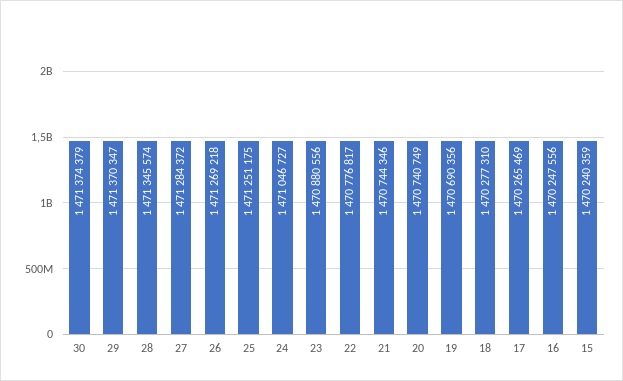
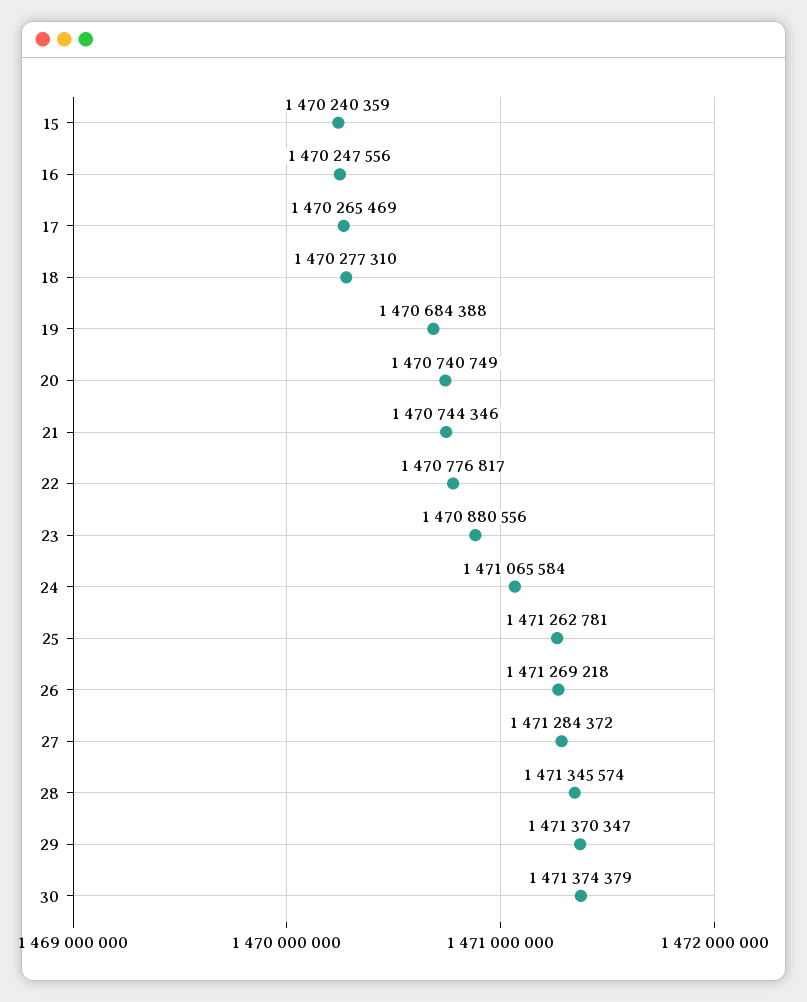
  {
    "30": 1471374379,
    "29": 1471370347,
    "28": 1471345574,
    "27": 1471284372,
    "26": 1471269218,
-   "25": 1471251175,
+   "25": 1471262781,
-   "24": 1471046727,
+   "24": 1471065584,
    "23": 1470880556,
    "22": 1470776817,
    "21": 1470744346,
    "20": 1470740749,
-   "19": 1470690356,
+   "19": 1470684388,
    "18": 1470277310,
    "17": 1470265469,
    "16": 1470247556,
    "15": 1470240359
  }

